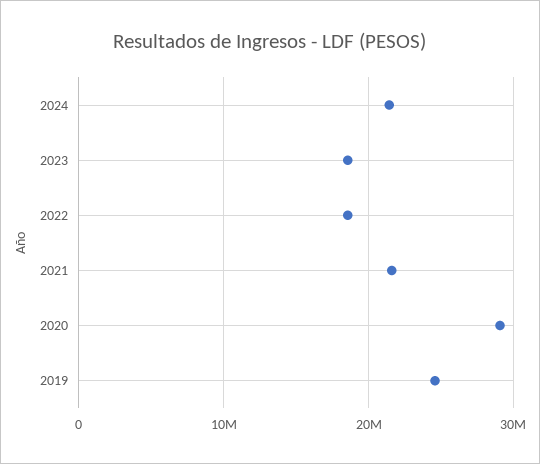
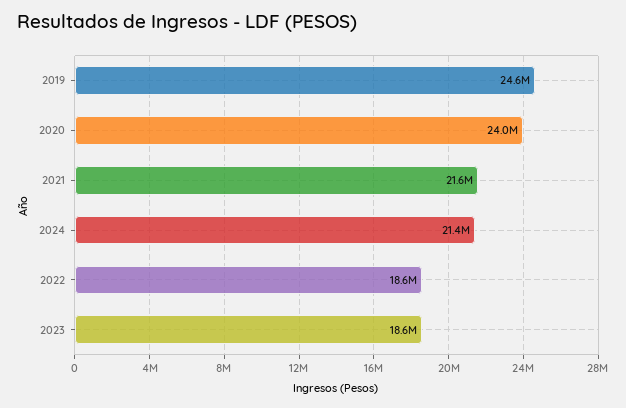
  {
    "2024": 21400000,
    "2023": 18600000,
    "2022": 18600000,
    "2021": 21600000,
-   "2020": 29000000,
+   "2020": 24000000,
    "2019": 24600000
  }

